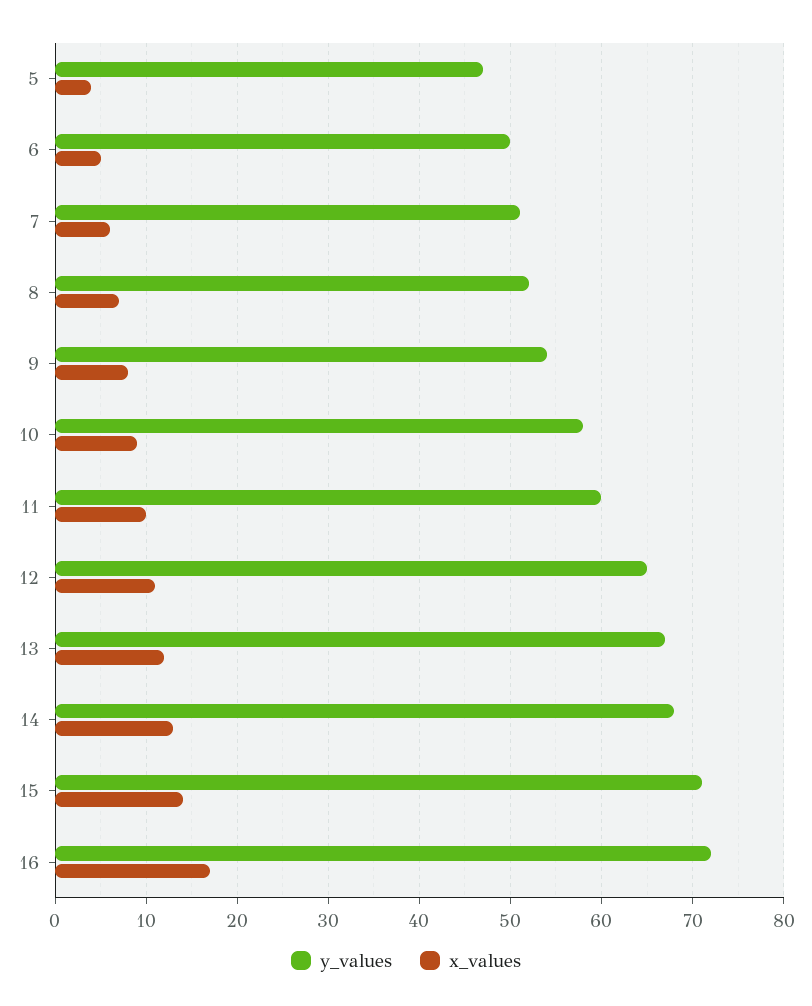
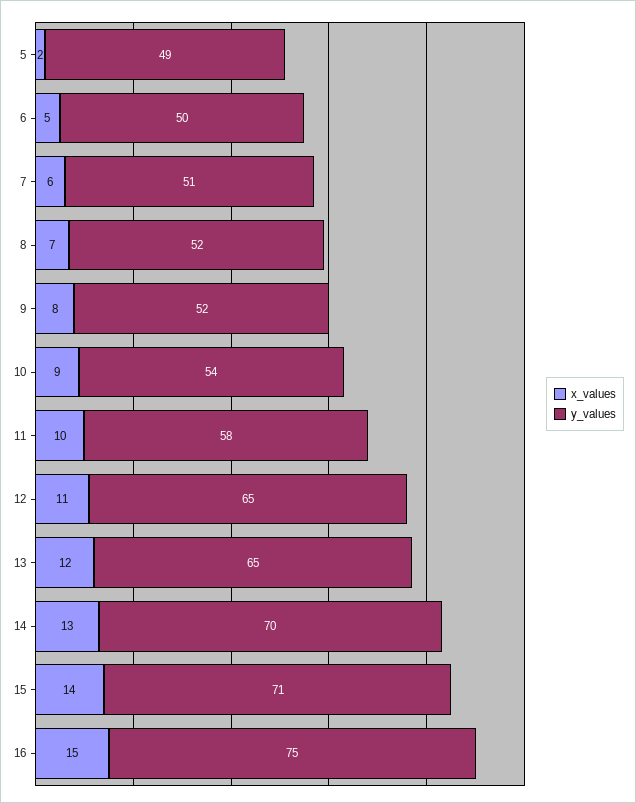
  {
    "y_values": {
-     "5": 47,
+     "5": 49,
      "6": 50,
      "7": 51,
      "8": 52,
-     "9": 54,
+     "9": 52,
-     "10": 58,
+     "10": 54,
-     "11": 60,
+     "11": 58,
      "12": 65,
-     "13": 67,
+     "13": 65,
-     "14": 68,
+     "14": 70,
      "15": 71,
-     "16": 72
+     "16": 75
    },
    "x_values": {
-     "5": 4,
+     "5": 2,
      "6": 5,
      "7": 6,
      "8": 7,
      "9": 8,
      "10": 9,
      "11": 10,
      "12": 11,
      "13": 12,
      "14": 13,
      "15": 14,
-     "16": 17
+     "16": 15
    }
  }

